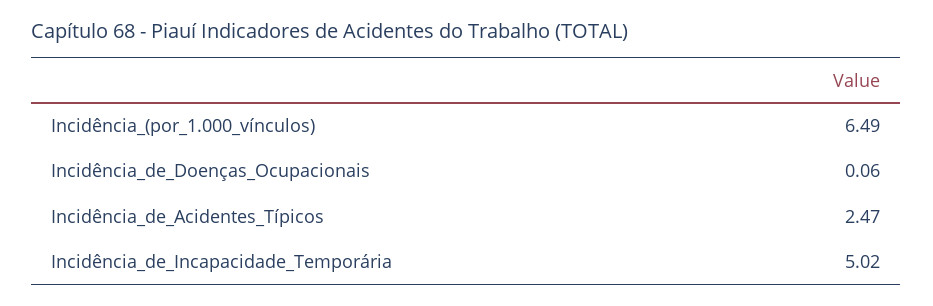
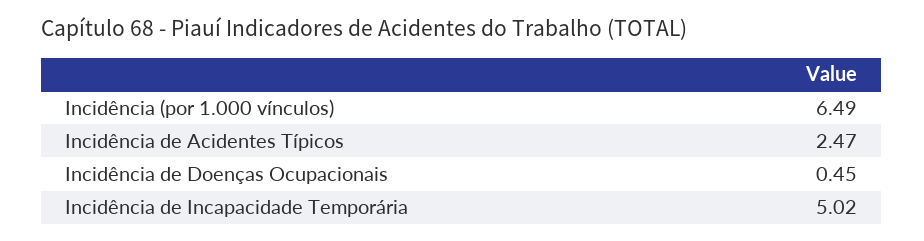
  {
    "Incidência_(por_1.000_vínculos)": 6.49,
-   "Incidência_de_Doenças_Ocupacionais": 0.06,
+   "Incidência_de_Doenças_Ocupacionais": 0.45,
    "Incidência_de_Acidentes_Típicos": 2.47,
    "Incidência_de_Incapacidade_Temporária": 5.02
  }

